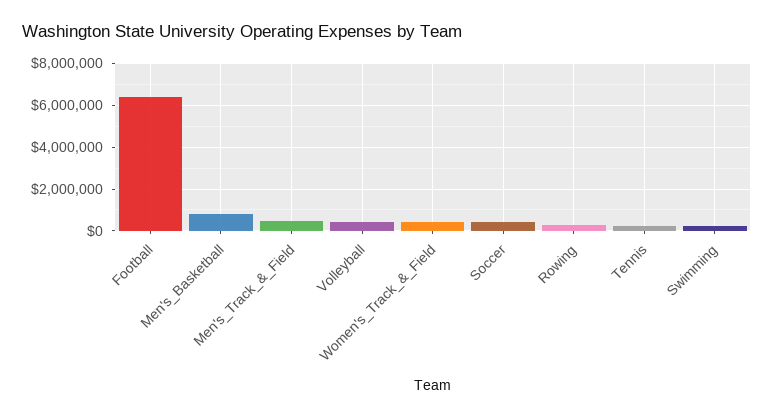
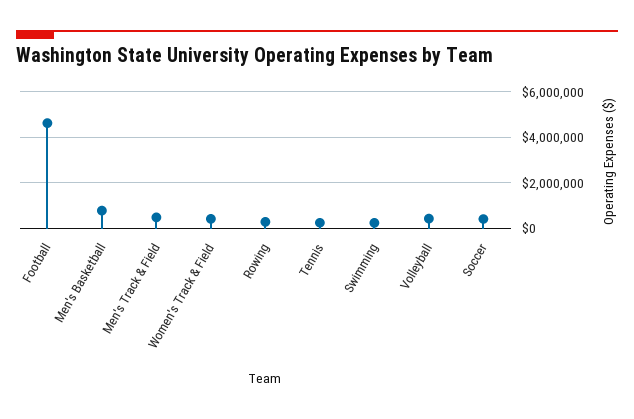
  {
-   "Football": 6500000,
+   "Football": 4500000,
    "Men's_Basketball": 1000000,
    "Men's_Track_&_Field": 500000,
    "Volleyball": 500000,
    "Women's_Track_&_Field": 500000,
    "Soccer": 500000,
    "Rowing": 500000,
    "Tennis": 500000,
    "Swimming": 0
  }

